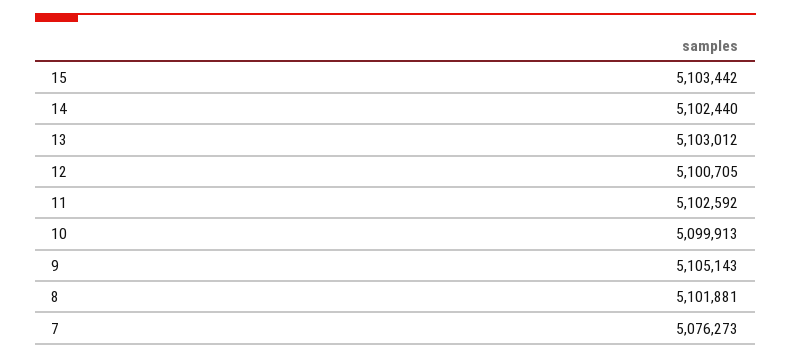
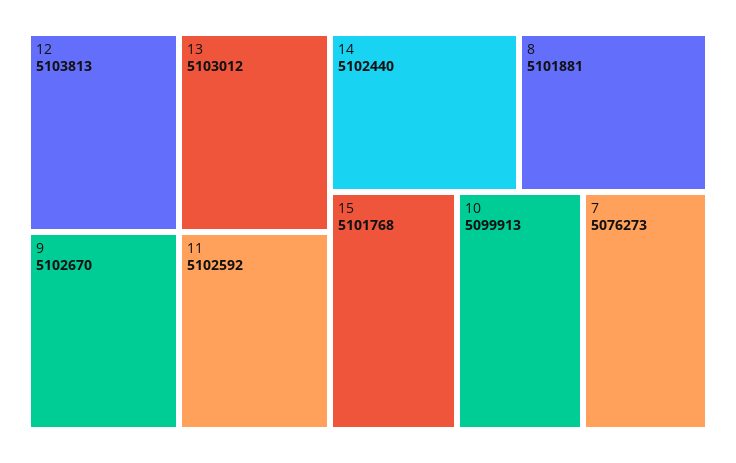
  {
-   "15": 5103442,
+   "15": 5101768,
    "14": 5102440,
    "13": 5103012,
-   "12": 5100705,
+   "12": 5103813,
    "11": 5102592,
    "10": 5099913,
-   "9": 5105143,
+   "9": 5102670,
    "8": 5101881,
    "7": 5076273
  }

